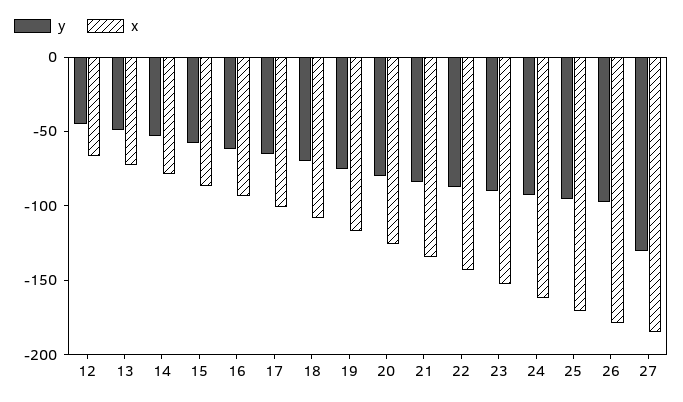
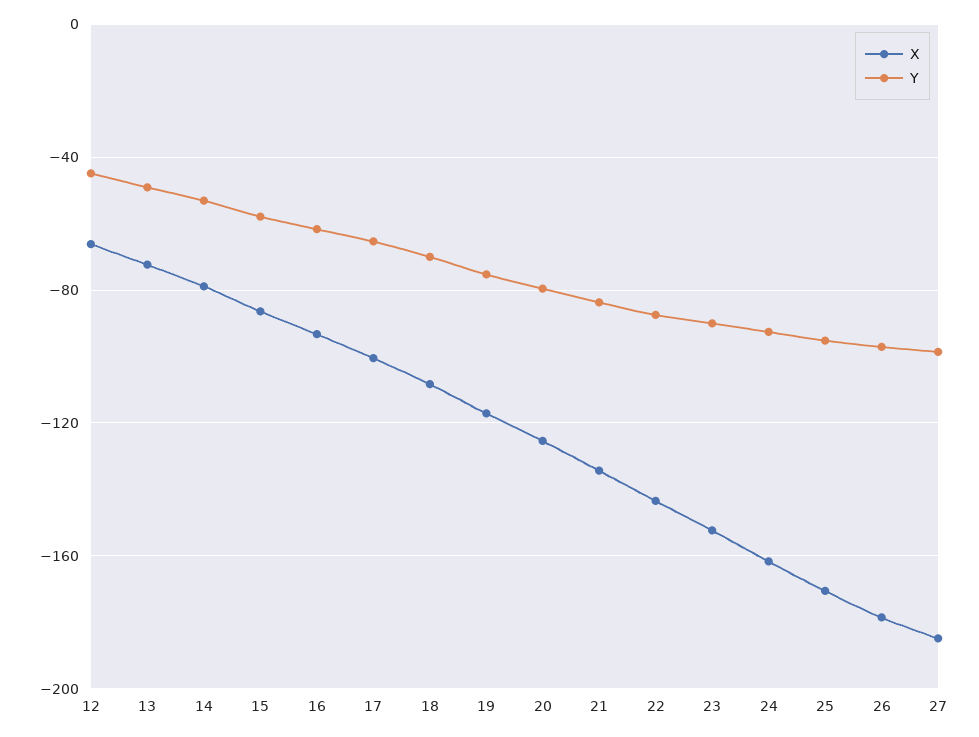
  {
    "y": {
      "12": -45,
      "13": -50,
      "14": -55,
      "15": -60,
      "16": -60,
      "17": -65,
      "18": -70,
      "19": -75,
      "20": -80,
      "21": -85,
      "22": -90,
      "23": -90,
      "24": -95,
      "25": -95,
      "26": -95,
-     "27": -130
+     "27": -100
    },
    "x": {
      "12": -65,
      "13": -70,
      "14": -80,
      "15": -85,
      "16": -95,
      "17": -100,
      "18": -110,
      "19": -115,
      "20": -125,
      "21": -135,
      "22": -145,
      "23": -150,
      "24": -160,
      "25": -170,
      "26": -180,
      "27": -185
    }
  }

